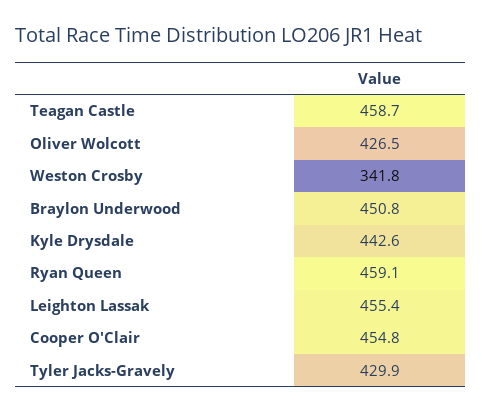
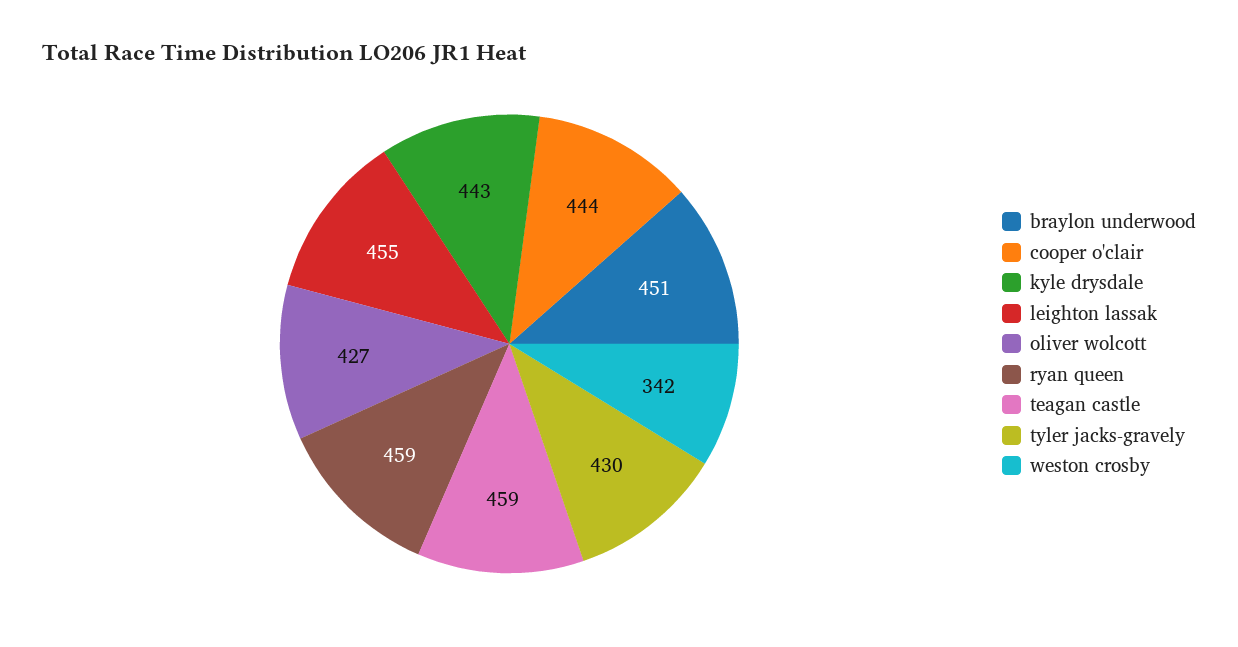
  {
    "Teagan Castle": 458.7,
    "Oliver Wolcott": 426.5,
    "Weston Crosby": 341.8,
    "Braylon Underwood": 450.8,
    "Kyle Drysdale": 442.6,
    "Ryan Queen": 459.1,
    "Leighton Lassak": 455.4,
-   "Cooper O'Clair": 454.8,
+   "Cooper O'Clair": 444,
    "Tyler Jacks-Gravely": 429.9
  }

